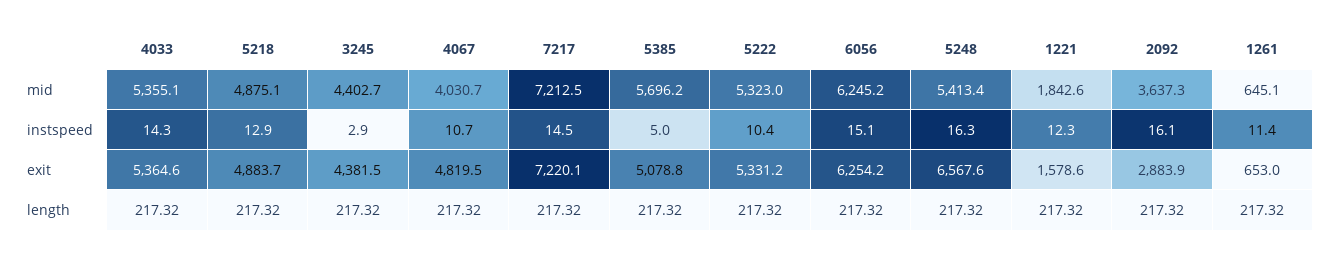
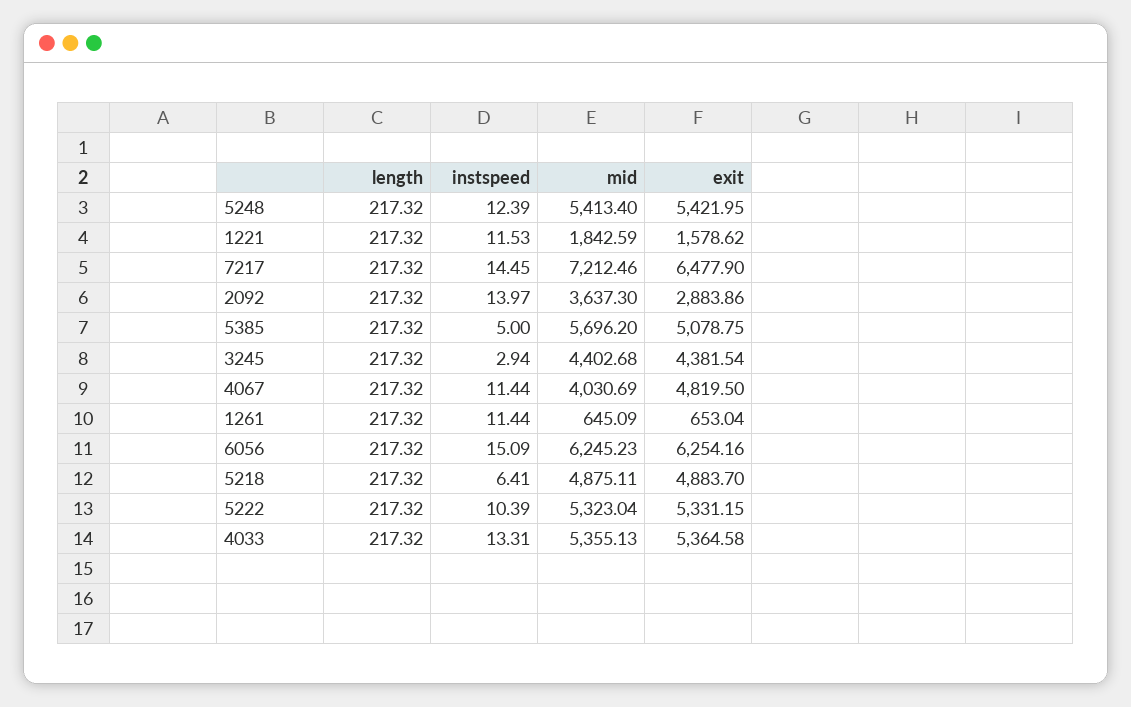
  {
    "4033": {
      "mid": 5355.13,
-     "instspeed": 14.3,
+     "instspeed": 13.31,
      "exit": 5364.58,
      "length": 217.32
    },
    "5218": {
      "mid": 4875.11,
-     "instspeed": 12.9,
+     "instspeed": 6.41,
      "exit": 4883.7,
      "length": 217.32
    },
    "3245": {
      "mid": 4402.68,
      "instspeed": 2.94,
      "exit": 4381.54,
      "length": 217.32
    },
    "4067": {
      "mid": 4030.69,
-     "instspeed": 10.7,
+     "instspeed": 11.44,
      "exit": 4819.5,
      "length": 217.32
    },
    "7217": {
      "mid": 7212.46,
      "instspeed": 14.45,
-     "exit": 7220.1,
+     "exit": 6477.9,
      "length": 217.32
    },
    "5385": {
      "mid": 5696.2,
      "instspeed": 5,
      "exit": 5078.75,
      "length": 217.32
    },
    "5222": {
      "mid": 5323.04,
      "instspeed": 10.39,
      "exit": 5331.15,
      "length": 217.32
    },
    "6056": {
      "mid": 6245.23,
      "instspeed": 15.09,
      "exit": 6254.16,
      "length": 217.32
    },
    "5248": {
      "mid": 5413.4,
-     "instspeed": 16.3,
+     "instspeed": 12.39,
-     "exit": 6567.6,
+     "exit": 5421.95,
      "length": 217.32
    },
    "1221": {
      "mid": 1842.59,
-     "instspeed": 12.3,
+     "instspeed": 11.53,
      "exit": 1578.62,
      "length": 217.32
    },
    "2092": {
      "mid": 3637.3,
-     "instspeed": 16.1,
+     "instspeed": 13.97,
      "exit": 2883.86,
      "length": 217.32
    },
    "1261": {
      "mid": 645.09,
      "instspeed": 11.44,
      "exit": 653.04,
      "length": 217.32
    }
  }

